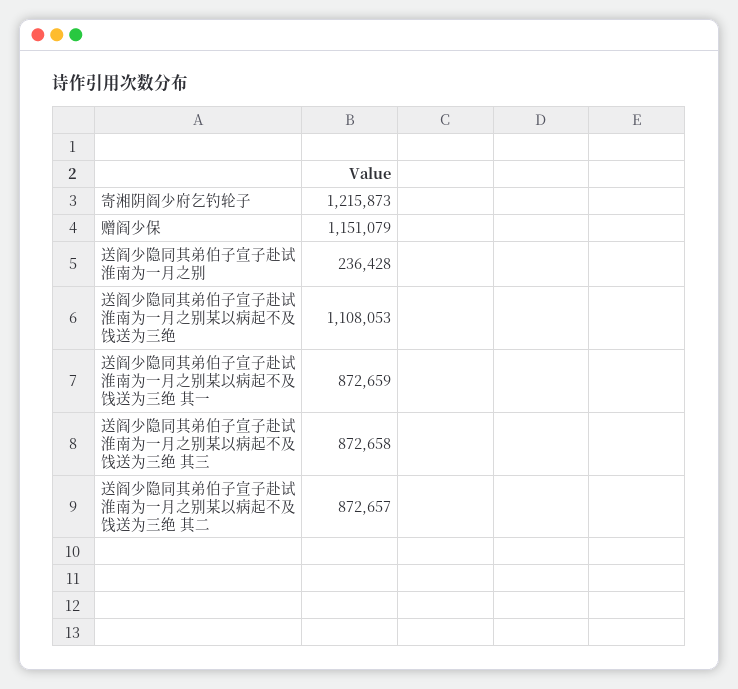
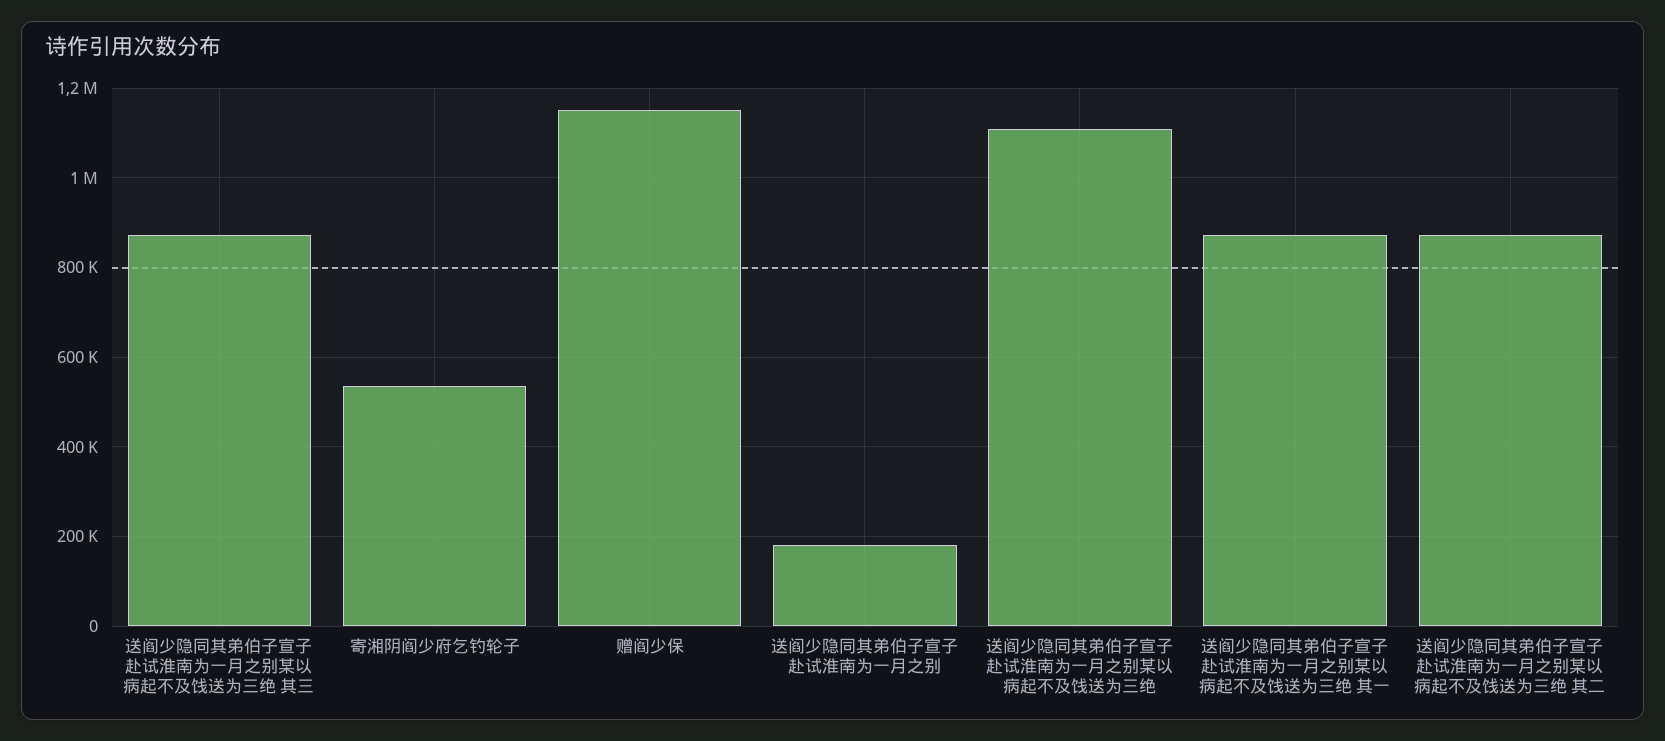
  {
-   "寄湘阴阎少府乞钓轮子": 1215873,
+   "寄湘阴阎少府乞钓轮子": 540000,
    "赠阎少保": 1151079,
-   "送阎少隐同其弟伯子宣子赴试淮南为一月之别": 236428,
+   "送阎少隐同其弟伯子宣子赴试淮南为一月之别": 180000,
    "送阎少隐同其弟伯子宣子赴试淮南为一月之别某以病起不及饯送为三绝": 1108053,
    "送阎少隐同其弟伯子宣子赴试淮南为一月之别某以病起不及饯送为三绝 其一": 872659,
    "送阎少隐同其弟伯子宣子赴试淮南为一月之别某以病起不及饯送为三绝 其三": 872658,
    "送阎少隐同其弟伯子宣子赴试淮南为一月之别某以病起不及饯送为三绝 其二": 872657
  }

